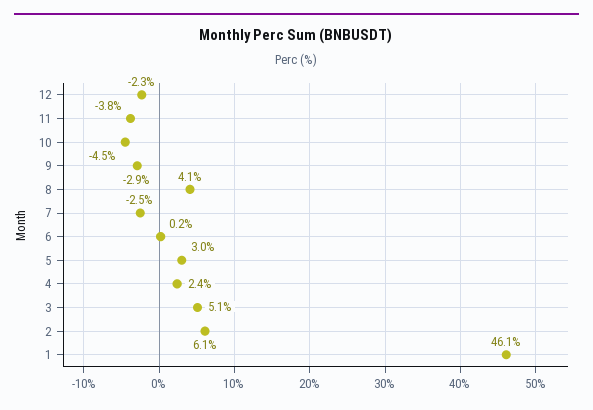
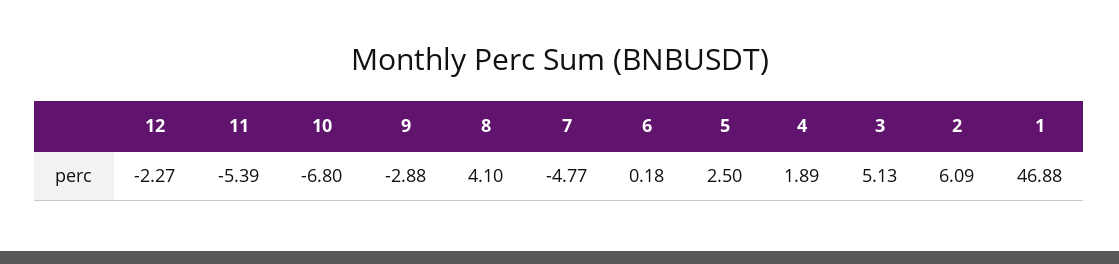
  {
    "12": -2.27,
-   "11": -3.8,
+   "11": -5.39,
-   "10": -4.5,
+   "10": -6.8,
    "9": -2.88,
    "8": 4.1,
-   "7": -2.5,
+   "7": -4.77,
    "6": 0.18,
-   "5": 3,
+   "5": 2.5,
-   "4": 2.4,
+   "4": 1.89,
    "3": 5.13,
    "2": 6.09,
-   "1": 46.1
+   "1": 46.88
  }

